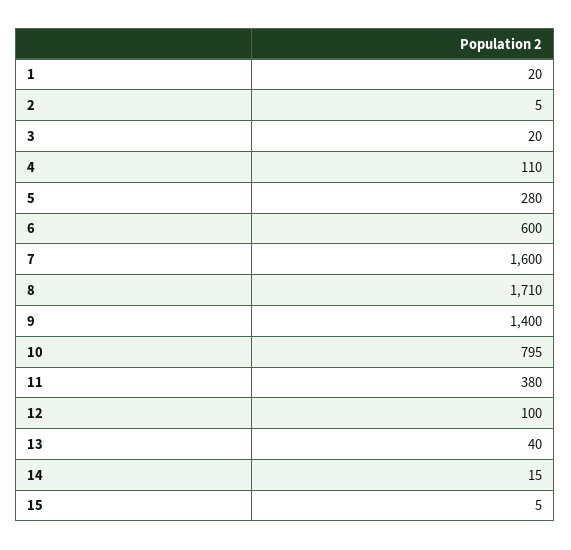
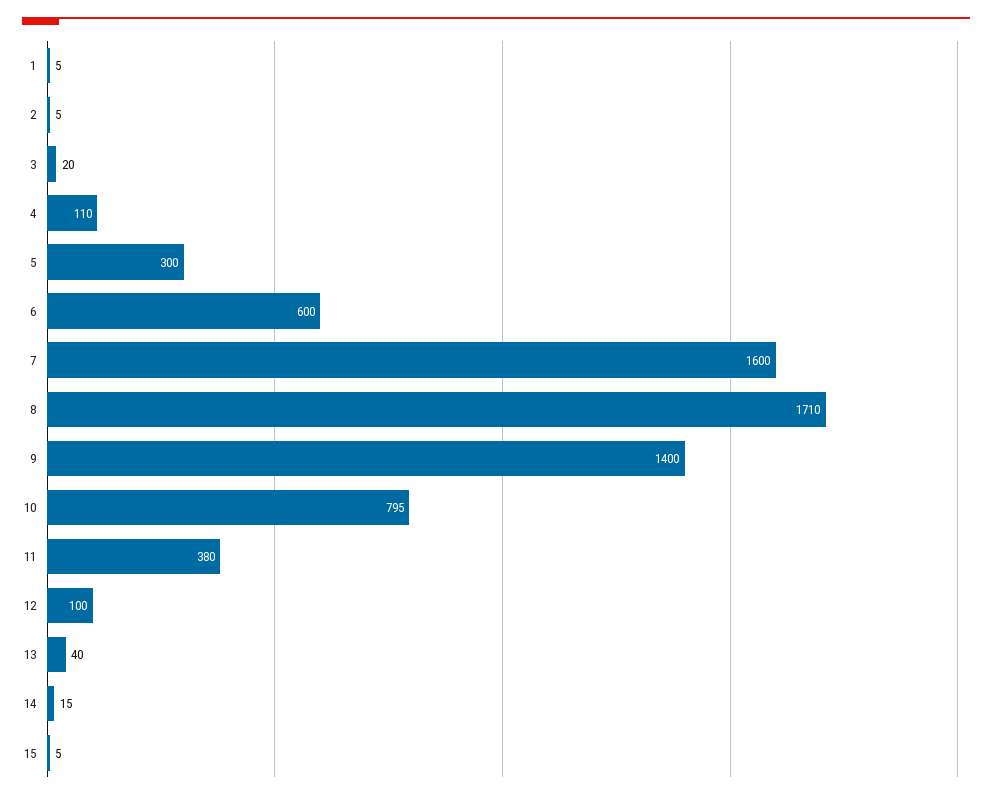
  {
-   "1": 20,
+   "1": 5,
    "2": 5,
    "3": 20,
    "4": 110,
-   "5": 280,
+   "5": 300,
    "6": 600,
    "7": 1600,
    "8": 1710,
    "9": 1400,
    "10": 795,
    "11": 380,
    "12": 100,
    "13": 40,
    "14": 15,
    "15": 5
  }

